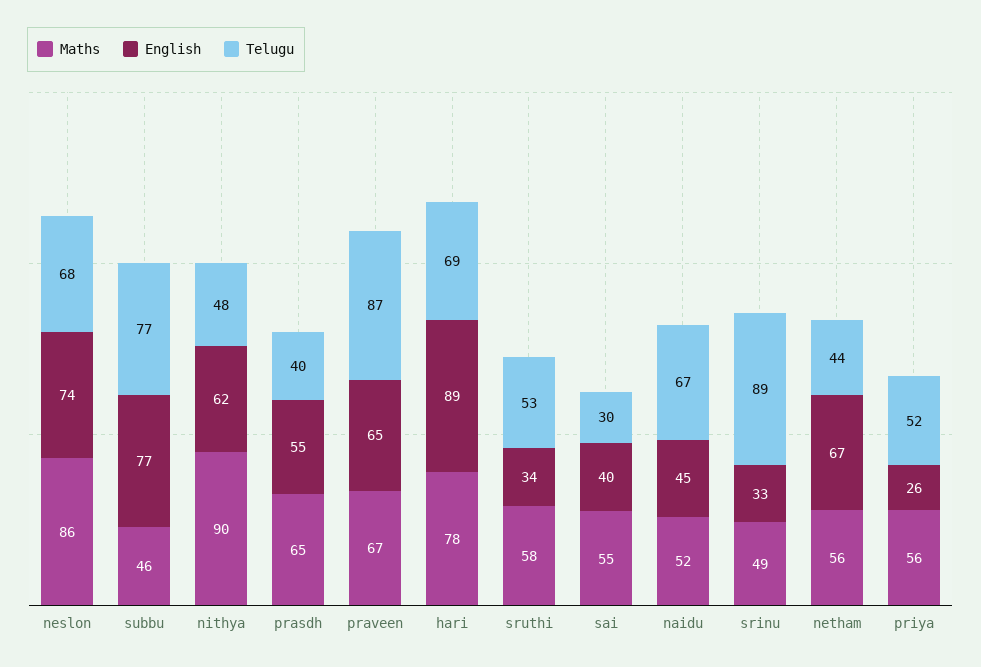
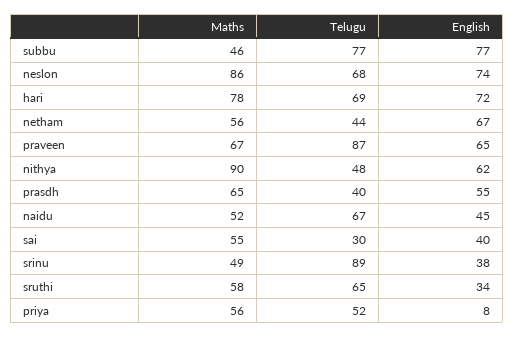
  {
    "Maths": {
      "neslon": 86,
      "subbu": 46,
      "nithya": 90,
      "prasdh": 65,
      "praveen": 67,
      "hari": 78,
      "sruthi": 58,
      "sai": 55,
      "naidu": 52,
      "srinu": 49,
      "netham": 56,
      "priya": 56
    },
    "English": {
      "neslon": 74,
      "subbu": 77,
      "nithya": 62,
      "prasdh": 55,
      "praveen": 65,
-     "hari": 89,
+     "hari": 72,
      "sruthi": 34,
      "sai": 40,
      "naidu": 45,
-     "srinu": 33,
+     "srinu": 38,
      "netham": 67,
-     "priya": 26
+     "priya": 8
    },
    "Telugu": {
      "neslon": 68,
      "subbu": 77,
      "nithya": 48,
      "prasdh": 40,
      "praveen": 87,
      "hari": 69,
-     "sruthi": 53,
+     "sruthi": 65,
      "sai": 30,
      "naidu": 67,
      "srinu": 89,
      "netham": 44,
      "priya": 52
    }
  }

